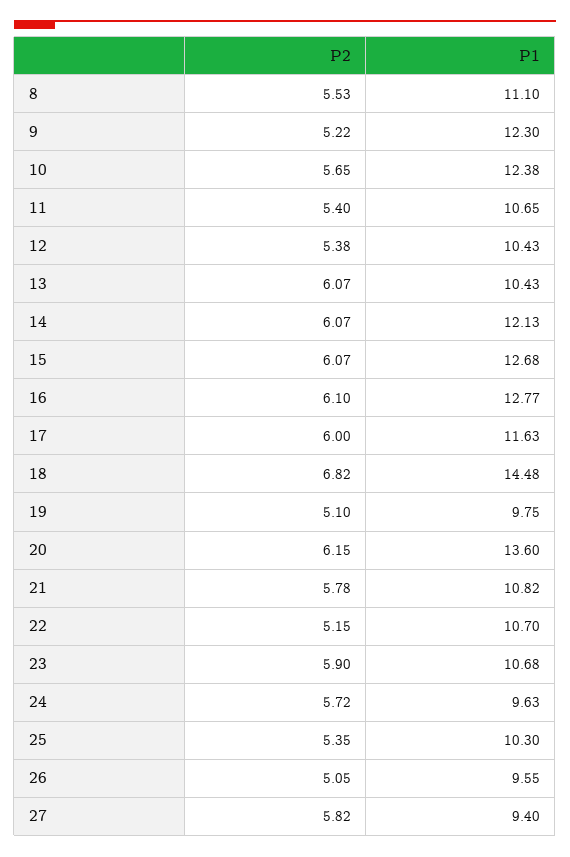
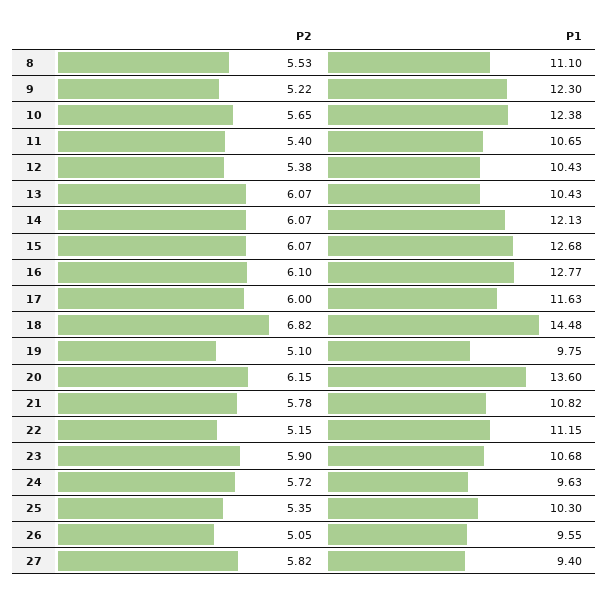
  {
    "P2": {
      "8": 5.53,
      "9": 5.22,
      "10": 5.65,
      "11": 5.4,
      "12": 5.38,
      "13": 6.07,
      "14": 6.07,
      "15": 6.07,
      "16": 6.1,
      "17": 6,
      "18": 6.82,
      "19": 5.1,
      "20": 6.15,
      "21": 5.78,
      "22": 5.15,
      "23": 5.9,
      "24": 5.72,
      "25": 5.35,
      "26": 5.05,
      "27": 5.82
    },
    "P1": {
      "8": 11.1,
      "9": 12.3,
      "10": 12.38,
      "11": 10.65,
      "12": 10.43,
      "13": 10.43,
      "14": 12.13,
      "15": 12.68,
      "16": 12.77,
      "17": 11.63,
      "18": 14.48,
      "19": 9.75,
      "20": 13.6,
      "21": 10.82,
-     "22": 10.7,
+     "22": 11.15,
      "23": 10.68,
      "24": 9.63,
      "25": 10.3,
      "26": 9.55,
      "27": 9.4
    }
  }

